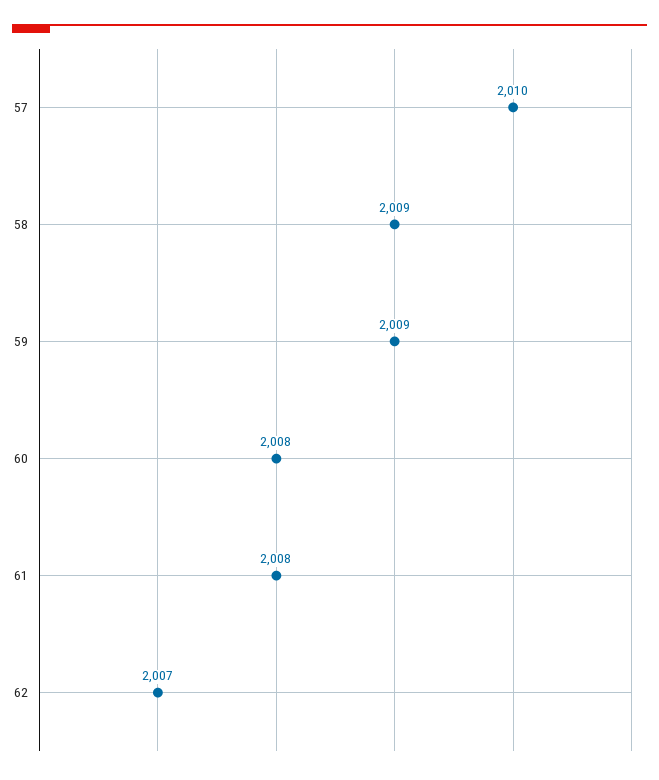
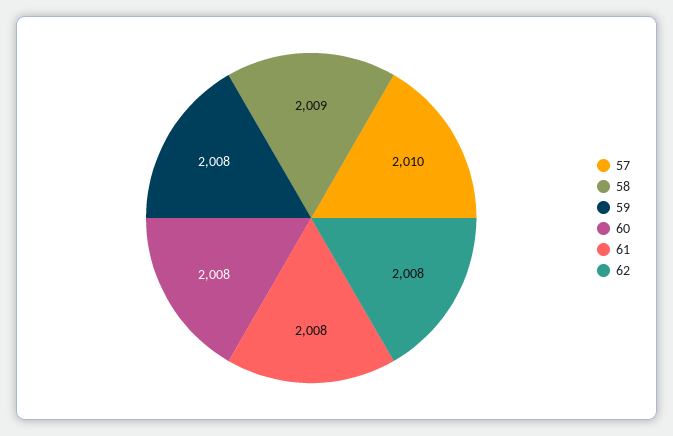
  {
    "57": 2010,
    "58": 2009,
-   "59": 2009,
+   "59": 2008,
    "60": 2008,
    "61": 2008,
-   "62": 2007
+   "62": 2008
  }

